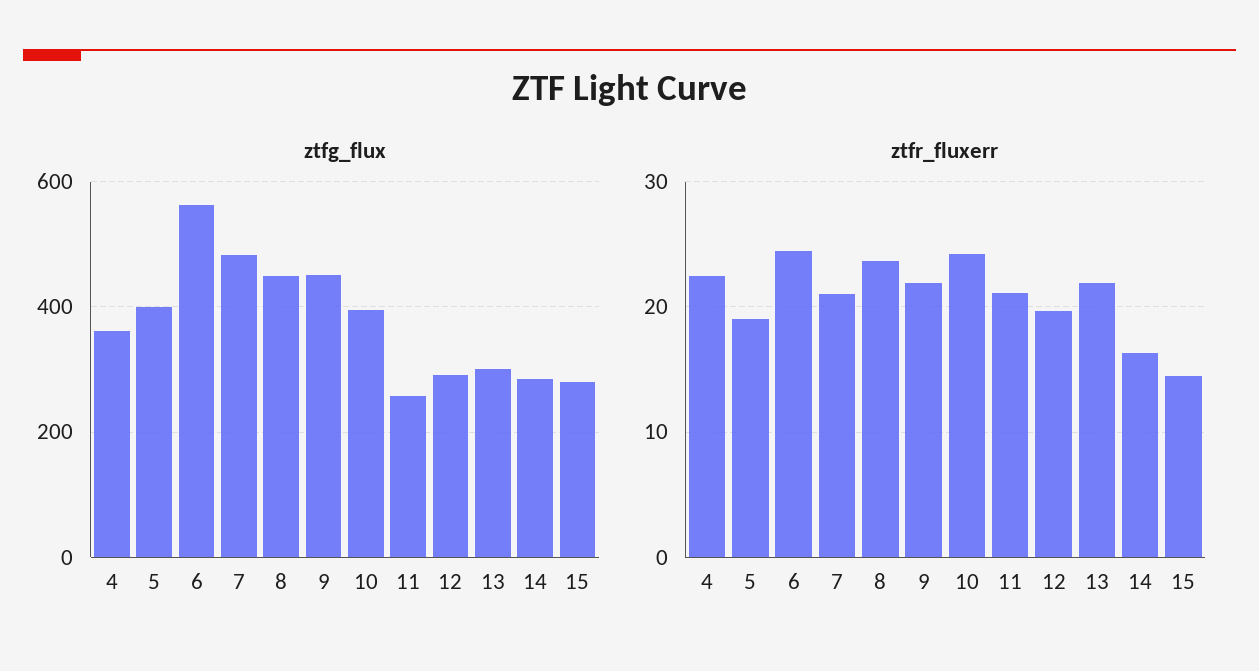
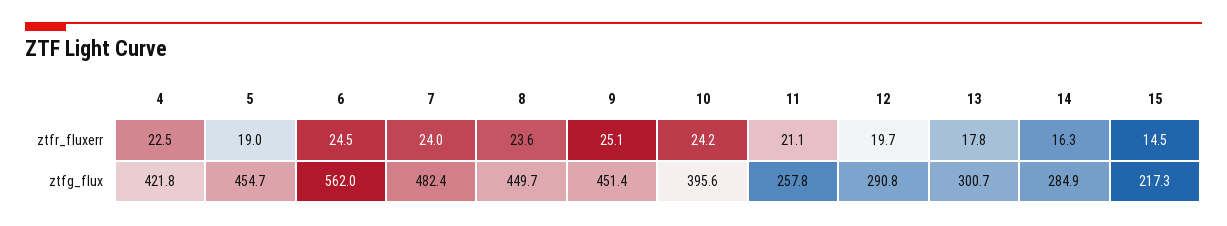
  {
    "ztfg_flux": {
-     "4": 360,
+     "4": 421.8,
-     "5": 400,
+     "5": 454.7,
      "6": 562,
      "7": 482.4,
      "8": 449.7,
      "9": 451.4,
      "10": 395.6,
      "11": 257.8,
      "12": 290.8,
      "13": 300.7,
      "14": 284.9,
-     "15": 280
+     "15": 217.3
    },
    "ztfr_fluxerr": {
      "4": 22.5,
      "5": 19,
      "6": 24.5,
-     "7": 21,
+     "7": 24,
      "8": 23.6,
-     "9": 22,
+     "9": 25.1,
      "10": 24.2,
      "11": 21.1,
      "12": 19.7,
-     "13": 22,
+     "13": 17.8,
      "14": 16.3,
      "15": 14.5
    }
  }

